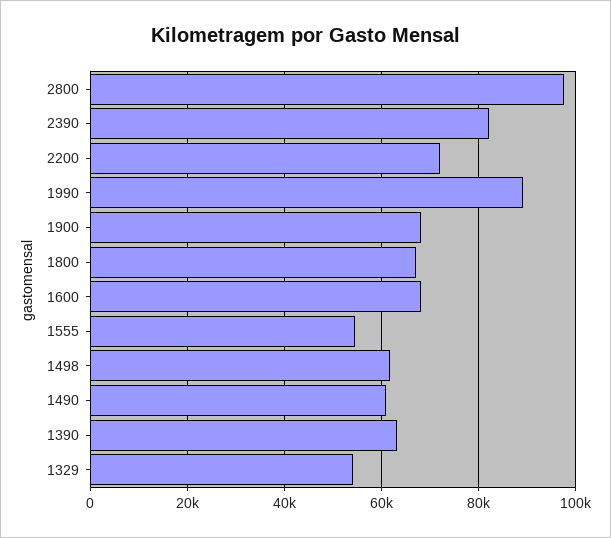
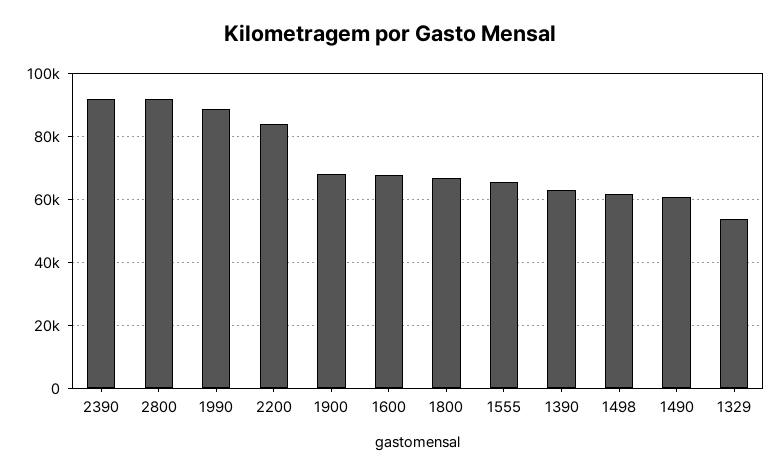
  {
-   "2800": 98000,
+   "2800": 92000,
-   "2390": 82000,
+   "2390": 92000,
-   "2200": 72000,
+   "2200": 84000,
    "1990": 90000,
    "1900": 68000,
    "1800": 68000,
    "1600": 68000,
-   "1555": 54000,
+   "1555": 66000,
    "1498": 62000,
    "1490": 60000,
    "1390": 64000,
    "1329": 54000
  }

